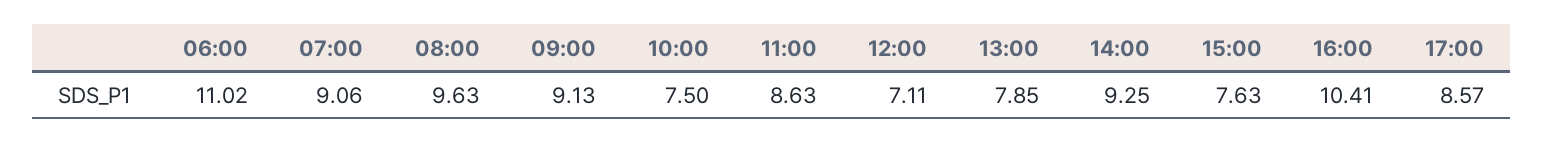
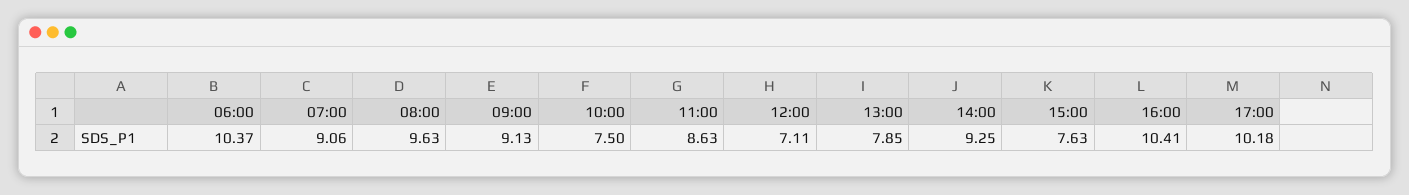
  {
-   "06:00": 11.02,
+   "06:00": 10.37,
    "07:00": 9.06,
    "08:00": 9.63,
    "09:00": 9.13,
    "10:00": 7.5,
    "11:00": 8.63,
    "12:00": 7.11,
    "13:00": 7.85,
    "14:00": 9.25,
    "15:00": 7.63,
    "16:00": 10.41,
-   "17:00": 8.57
+   "17:00": 10.18
  }

